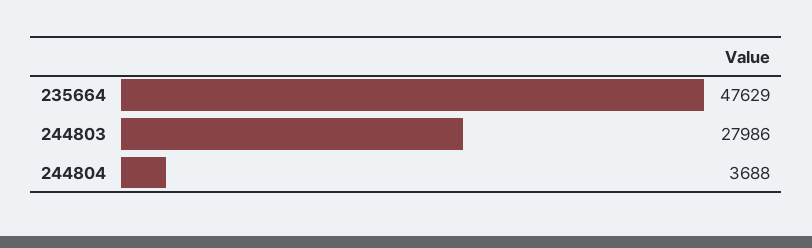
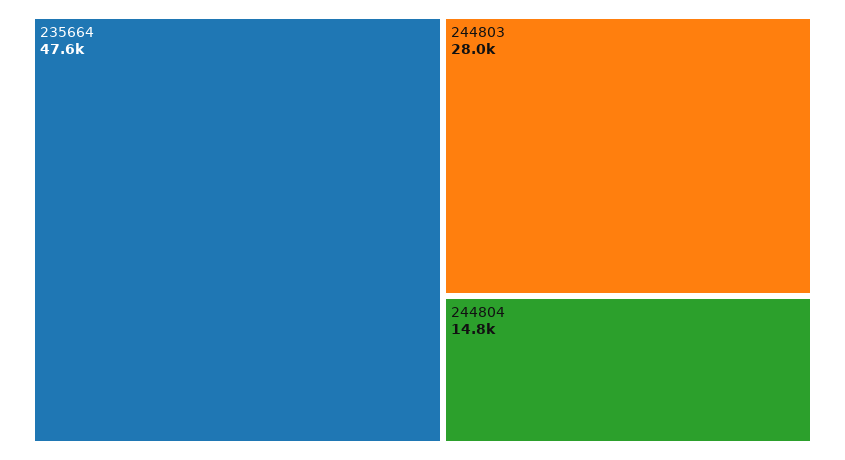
  {
    "235664": 47629,
    "244803": 27986,
-   "244804": 3688
+   "244804": 14800
  }

